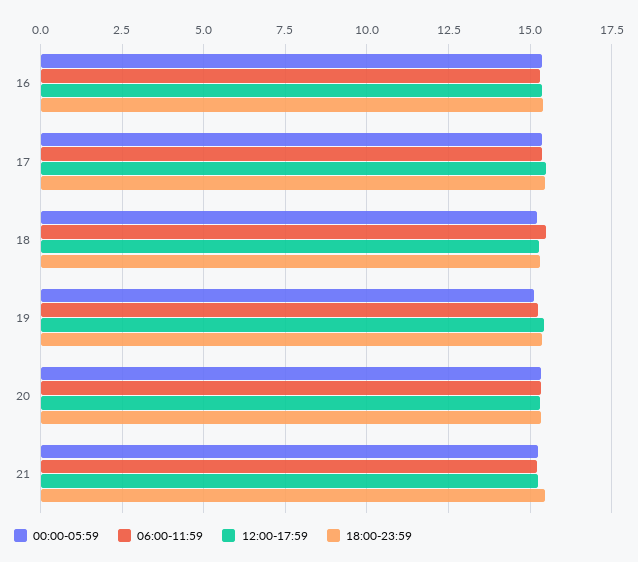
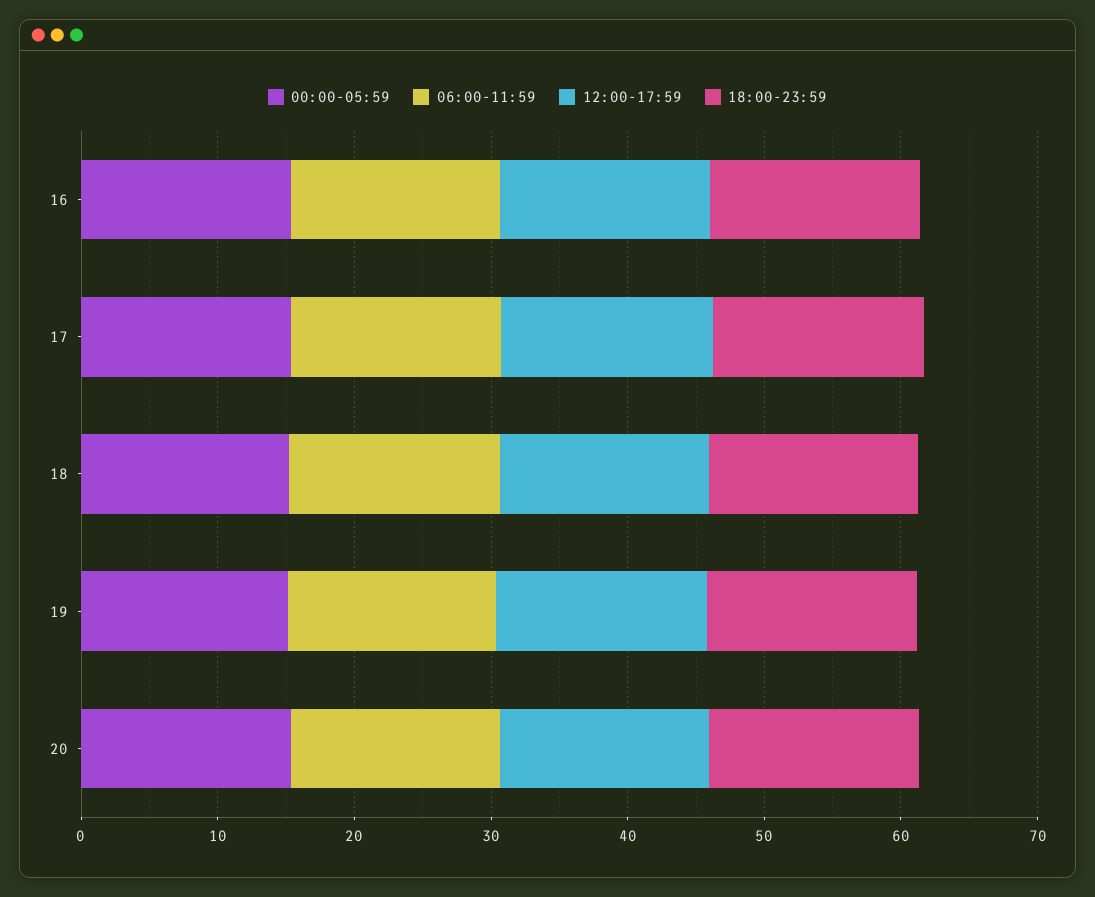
  {
    "00:00-05:59": {
      "16": 15.25,
      "17": 15.25,
      "18": 15.25,
      "19": 15.25,
-     "20": 15.25,
+     "20": 15.25
-     "21": 15.25
    },
    "06:00-11:59": {
      "16": 15.25,
      "17": 15.25,
      "18": 15.5,
      "19": 15.25,
-     "20": 15.25,
+     "20": 15.25
-     "21": 15.25
    },
    "12:00-17:59": {
      "16": 15.25,
      "17": 15.5,
      "18": 15.25,
      "19": 15.5,
-     "20": 15.25,
+     "20": 15.25
-     "21": 15.25
    },
    "18:00-23:59": {
      "16": 15.5,
      "17": 15.5,
      "18": 15.25,
      "19": 15.25,
-     "20": 15.25,
+     "20": 15.25
-     "21": 15.5
    }
  }

